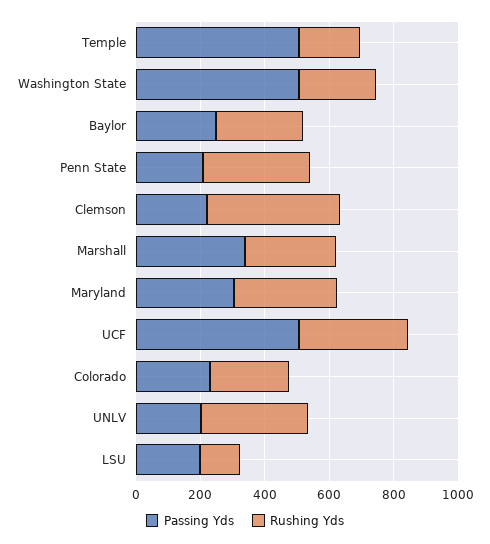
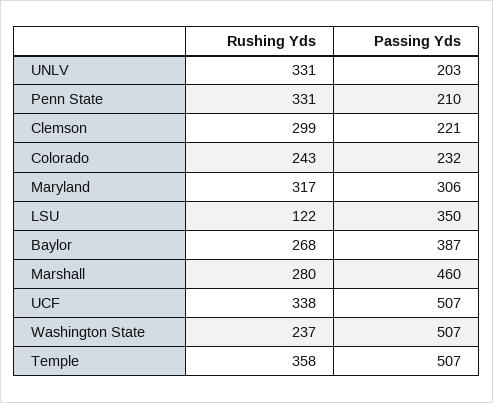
  {
    "Passing Yds": {
      "Temple": 507,
      "Washington State": 507,
-     "Baylor": 250,
+     "Baylor": 387,
      "Penn State": 210,
      "Clemson": 221,
-     "Marshall": 350,
+     "Marshall": 460,
      "Maryland": 306,
      "UCF": 507,
      "Colorado": 232,
      "UNLV": 203,
-     "LSU": 200
+     "LSU": 350
    },
    "Rushing Yds": {
-     "Temple": 200,
+     "Temple": 358,
      "Washington State": 237,
      "Baylor": 268,
      "Penn State": 331,
-     "Clemson": 400,
+     "Clemson": 299,
      "Marshall": 280,
      "Maryland": 317,
      "UCF": 338,
      "Colorado": 243,
      "UNLV": 331,
      "LSU": 122
    }
  }

